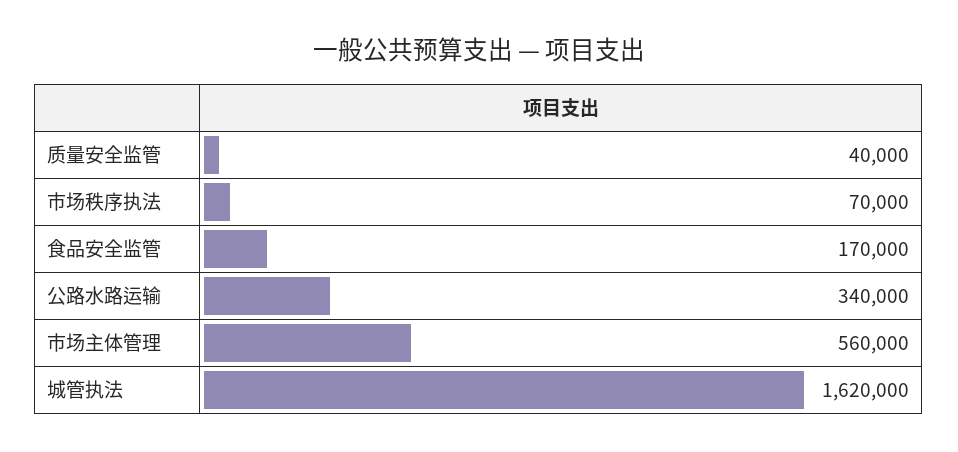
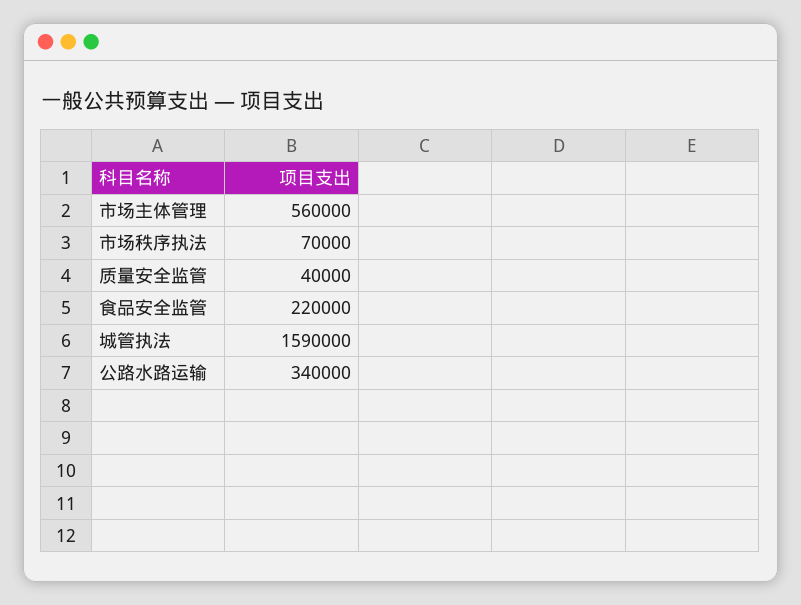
  {
    "质量安全监管": 40000,
    "市场秩序执法": 70000,
-   "食品安全监管": 170000,
+   "食品安全监管": 220000,
    "公路水路运输": 340000,
    "市场主体管理": 560000,
-   "城管执法": 1620000
+   "城管执法": 1590000
  }

